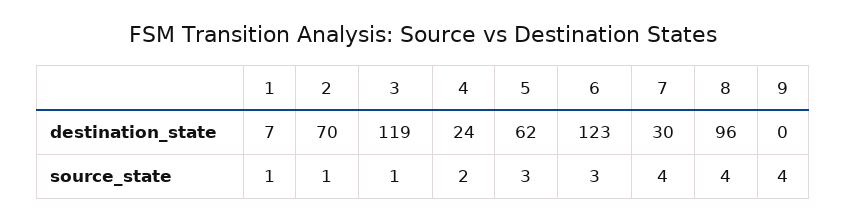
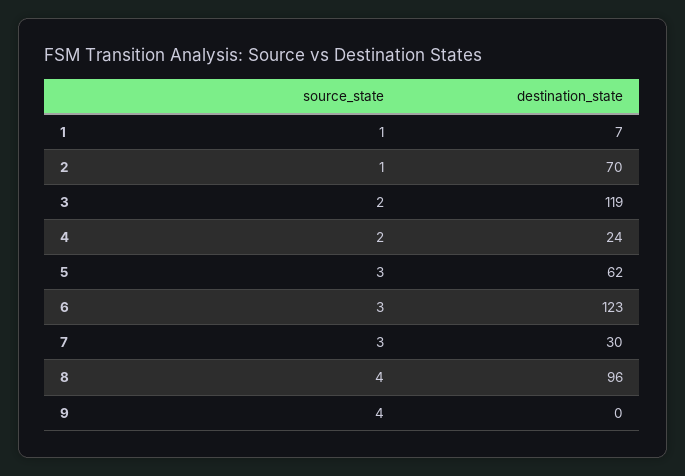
  {
    "1": {
      "destination_state": 7,
      "source_state": 1
    },
    "2": {
      "destination_state": 70,
      "source_state": 1
    },
    "3": {
      "destination_state": 119,
-     "source_state": 1
+     "source_state": 2
    },
    "4": {
      "destination_state": 24,
      "source_state": 2
    },
    "5": {
      "destination_state": 62,
      "source_state": 3
    },
    "6": {
      "destination_state": 123,
      "source_state": 3
    },
    "7": {
      "destination_state": 30,
-     "source_state": 4
+     "source_state": 3
    },
    "8": {
      "destination_state": 96,
      "source_state": 4
    },
    "9": {
      "destination_state": 0,
      "source_state": 4
    }
  }

